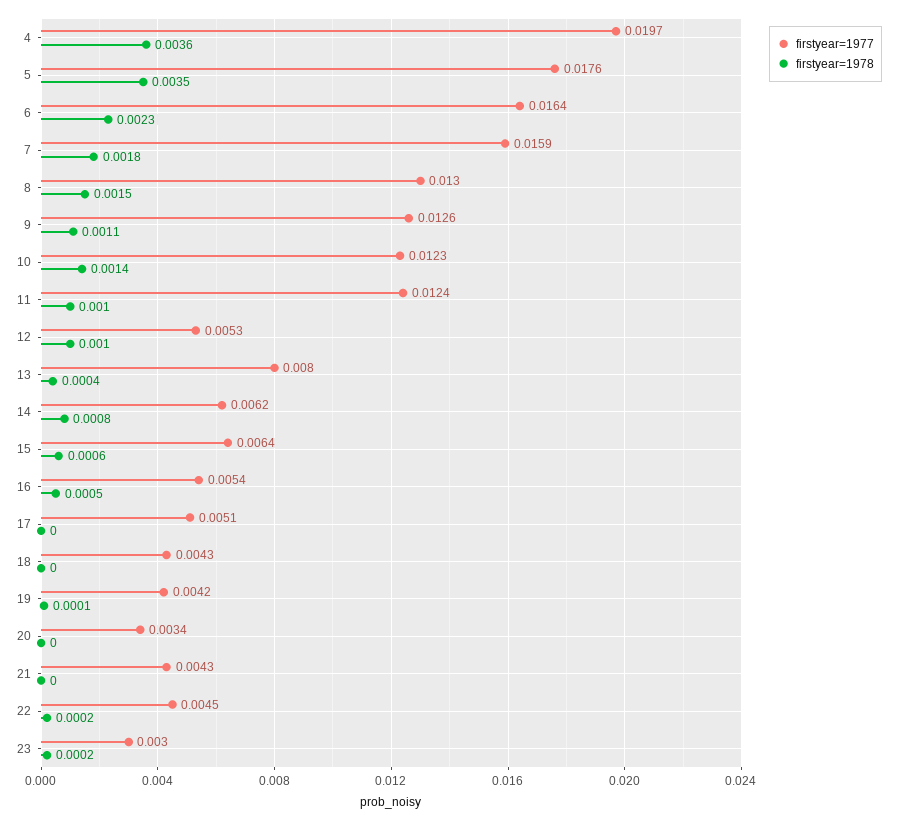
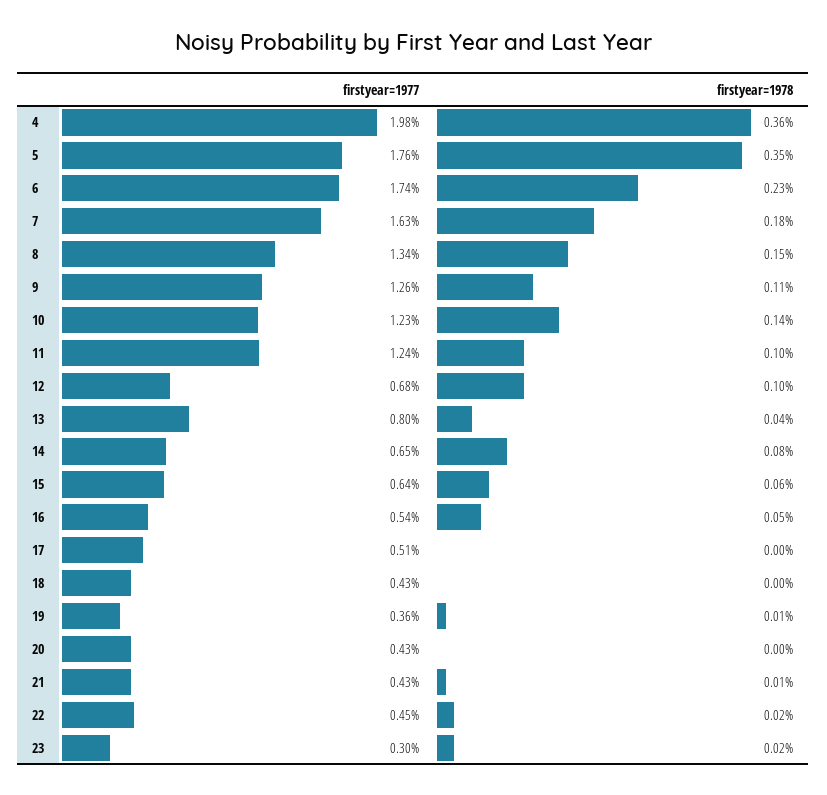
  {
    "firstyear=1977": {
-     "4": 0.0197,
+     "4": 0.0198,
      "5": 0.0176,
-     "6": 0.0164,
+     "6": 0.0174,
-     "7": 0.0159,
+     "7": 0.0163,
-     "8": 0.013,
+     "8": 0.0134,
      "9": 0.0126,
      "10": 0.0123,
      "11": 0.0124,
-     "12": 0.0053,
+     "12": 0.0068,
      "13": 0.008,
-     "14": 0.0062,
+     "14": 0.0065,
      "15": 0.0064,
      "16": 0.0054,
      "17": 0.0051,
      "18": 0.0043,
-     "19": 0.0042,
+     "19": 0.0036,
-     "20": 0.0034,
+     "20": 0.0043,
      "21": 0.0043,
      "22": 0.0045,
      "23": 0.003
    },
    "firstyear=1978": {
      "4": 0.0036,
      "5": 0.0035,
      "6": 0.0023,
      "7": 0.0018,
      "8": 0.0015,
      "9": 0.0011,
      "10": 0.0014,
      "11": 0.001,
      "12": 0.001,
      "13": 0.0004,
      "14": 0.0008,
      "15": 0.0006,
      "16": 0.0005,
      "17": 0,
      "18": 0,
      "19": 0.0001,
      "20": 0,
-     "21": 0,
+     "21": 0.0001,
      "22": 0.0002,
      "23": 0.0002
    }
  }

